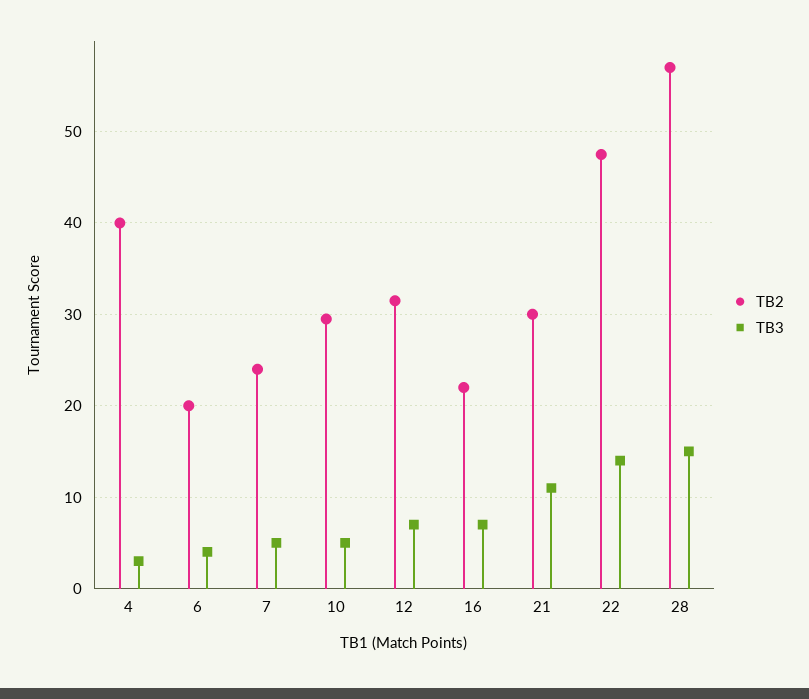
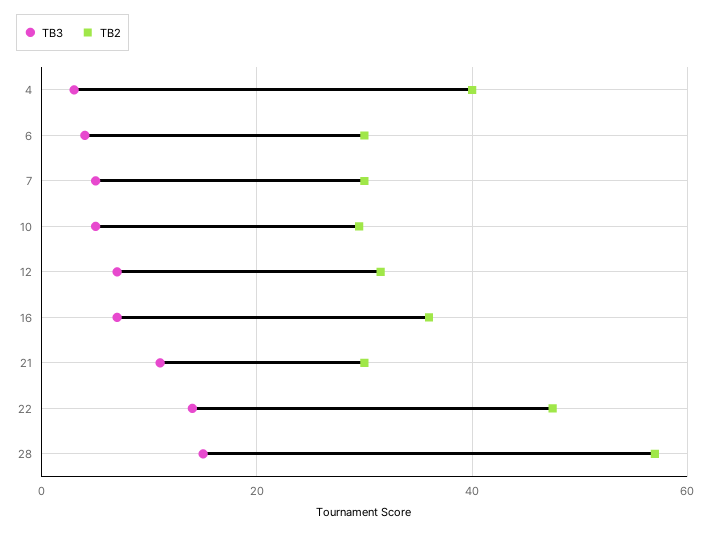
  {
    "TB2": {
      "4": 40,
-     "6": 20,
+     "6": 30,
-     "7": 24,
+     "7": 30,
      "10": 30,
      "12": 32,
-     "16": 22,
+     "16": 36,
      "21": 30,
      "22": 48,
      "28": 57
    },
    "TB3": {
      "4": 3,
      "6": 4,
      "7": 5,
      "10": 5,
      "12": 7,
      "16": 7,
      "21": 11,
      "22": 14,
      "28": 15
    }
  }

